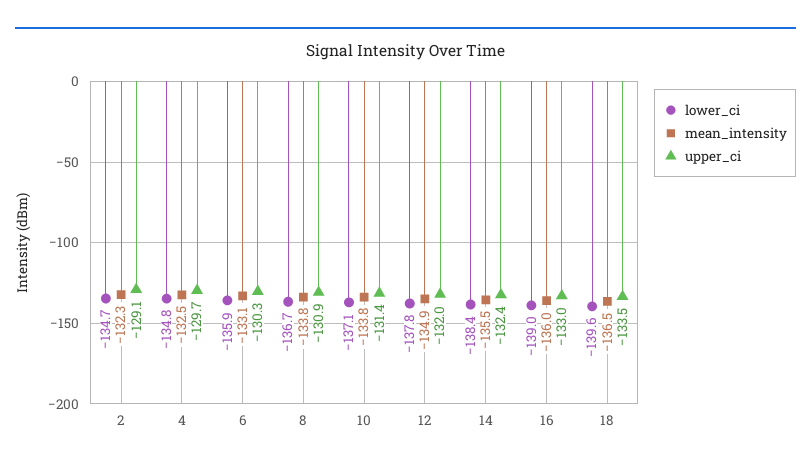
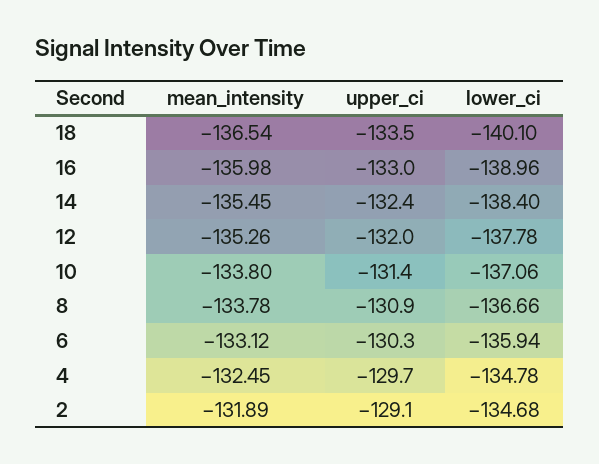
  {
    "lower_ci": {
      "2": -134.68,
      "4": -134.78,
      "6": -135.94,
      "8": -136.66,
      "10": -137.06,
      "12": -137.78,
      "14": -138.4,
      "16": -138.96,
-     "18": -139.6
+     "18": -140.1
    },
    "mean_intensity": {
-     "2": -132.3,
+     "2": -131.89,
      "4": -132.45,
      "6": -133.12,
      "8": -133.78,
      "10": -133.8,
-     "12": -134.9,
+     "12": -135.26,
      "14": -135.45,
      "16": -135.98,
      "18": -136.54
    },
    "upper_ci": {
      "2": -129.1,
      "4": -129.7,
      "6": -130.3,
      "8": -130.9,
      "10": -131.4,
      "12": -132,
      "14": -132.4,
      "16": -133,
      "18": -133.5
    }
  }

